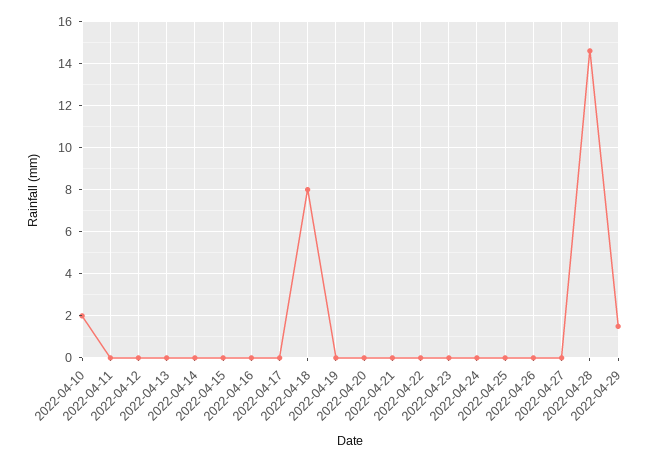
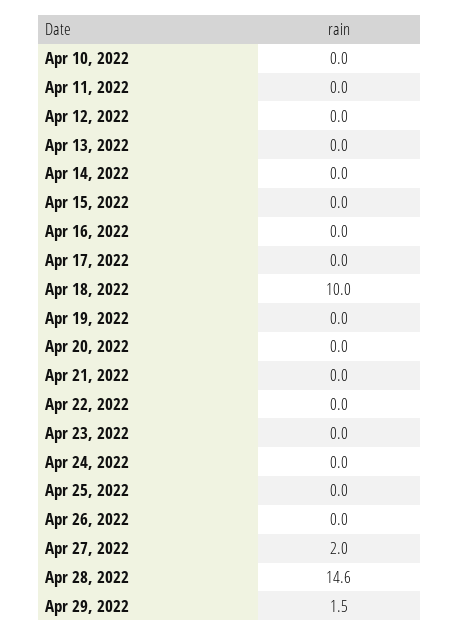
  {
-   "2022-04-10": 2,
+   "2022-04-10": 0,
    "2022-04-11": 0,
    "2022-04-12": 0,
    "2022-04-13": 0,
    "2022-04-14": 0,
    "2022-04-15": 0,
    "2022-04-16": 0,
    "2022-04-17": 0,
-   "2022-04-18": 8,
+   "2022-04-18": 10,
    "2022-04-19": 0,
    "2022-04-20": 0,
    "2022-04-21": 0,
    "2022-04-22": 0,
    "2022-04-23": 0,
    "2022-04-24": 0,
    "2022-04-25": 0,
    "2022-04-26": 0,
-   "2022-04-27": 0,
+   "2022-04-27": 2,
    "2022-04-28": 14.6,
    "2022-04-29": 1.5
  }

